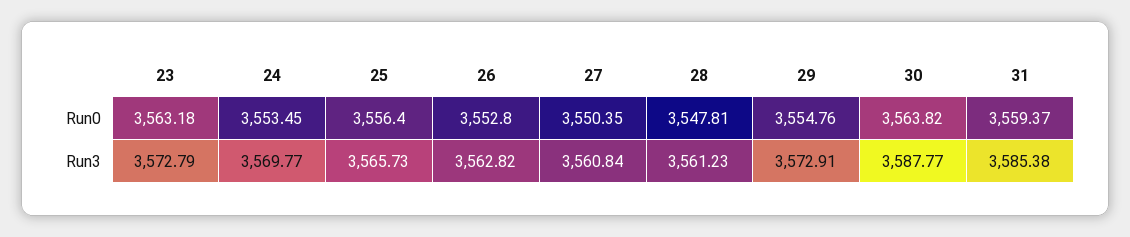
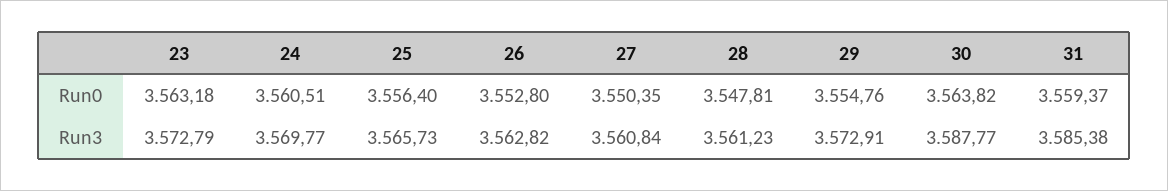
  {
    "23": {
      "Run0": 3563.18,
      "Run3": 3572.79
    },
    "24": {
-     "Run0": 3553.45,
+     "Run0": 3560.51,
      "Run3": 3569.77
    },
    "25": {
      "Run0": 3556.4,
      "Run3": 3565.73
    },
    "26": {
      "Run0": 3552.8,
      "Run3": 3562.82
    },
    "27": {
      "Run0": 3550.35,
      "Run3": 3560.84
    },
    "28": {
      "Run0": 3547.81,
      "Run3": 3561.23
    },
    "29": {
      "Run0": 3554.76,
      "Run3": 3572.91
    },
    "30": {
      "Run0": 3563.82,
      "Run3": 3587.77
    },
    "31": {
      "Run0": 3559.37,
      "Run3": 3585.38
    }
  }

